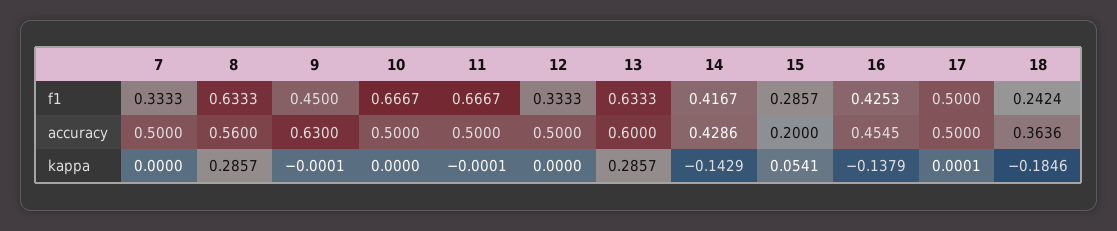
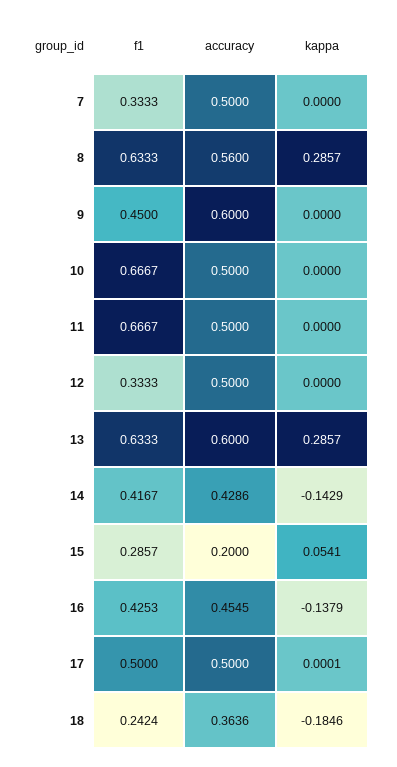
  {
    "7": {
      "f1": 0.3333,
      "accuracy": 0.5,
      "kappa": 0
    },
    "8": {
      "f1": 0.6333,
      "accuracy": 0.56,
      "kappa": 0.2857
    },
    "9": {
      "f1": 0.45,
-     "accuracy": 0.63,
+     "accuracy": 0.6,
-     "kappa": -0.0001
+     "kappa": 0
    },
    "10": {
      "f1": 0.6667,
      "accuracy": 0.5,
      "kappa": 0
    },
    "11": {
      "f1": 0.6667,
      "accuracy": 0.5,
-     "kappa": -0.0001
+     "kappa": 0
    },
    "12": {
      "f1": 0.3333,
      "accuracy": 0.5,
      "kappa": 0
    },
    "13": {
      "f1": 0.6333,
      "accuracy": 0.6,
      "kappa": 0.2857
    },
    "14": {
      "f1": 0.4167,
      "accuracy": 0.4286,
      "kappa": -0.1429
    },
    "15": {
      "f1": 0.2857,
      "accuracy": 0.2,
      "kappa": 0.0541
    },
    "16": {
      "f1": 0.4253,
      "accuracy": 0.4545,
      "kappa": -0.1379
    },
    "17": {
      "f1": 0.5,
      "accuracy": 0.5,
      "kappa": 0.0001
    },
    "18": {
      "f1": 0.2424,
      "accuracy": 0.3636,
      "kappa": -0.1846
    }
  }

